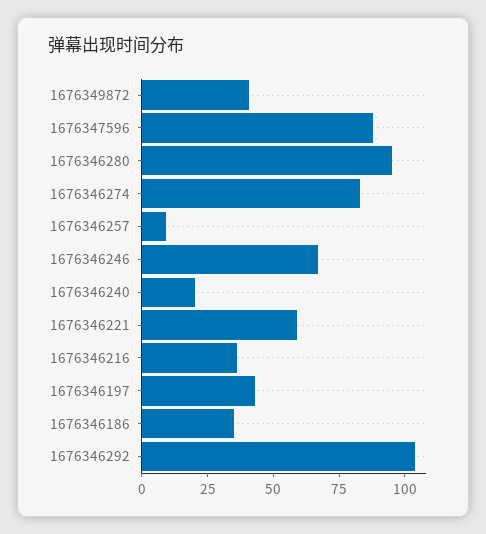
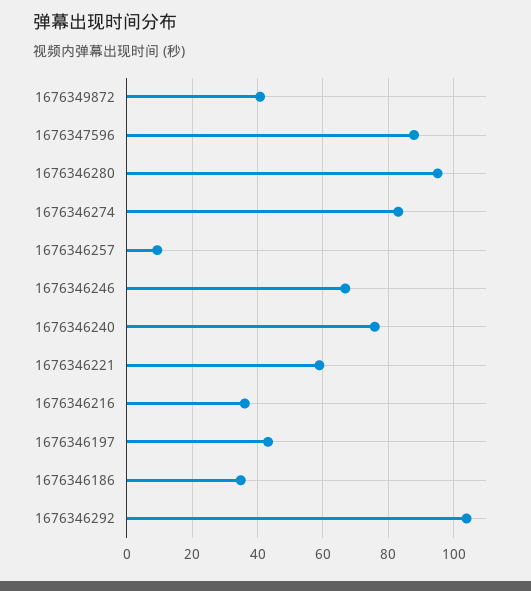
  {
    "1676349872": 40,
    "1676347596": 88,
    "1676346280": 96,
    "1676346274": 84,
    "1676346257": 10,
    "1676346246": 66,
-   "1676346240": 20,
+   "1676346240": 76,
    "1676346221": 58,
    "1676346216": 36,
    "1676346197": 44,
    "1676346186": 34,
    "1676346292": 104
  }

